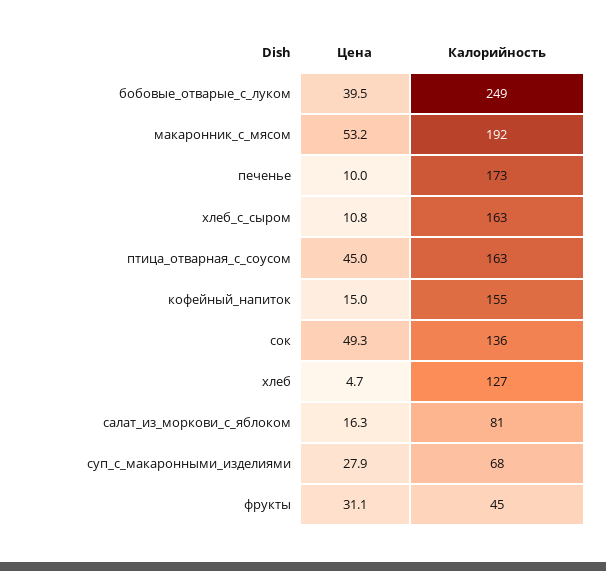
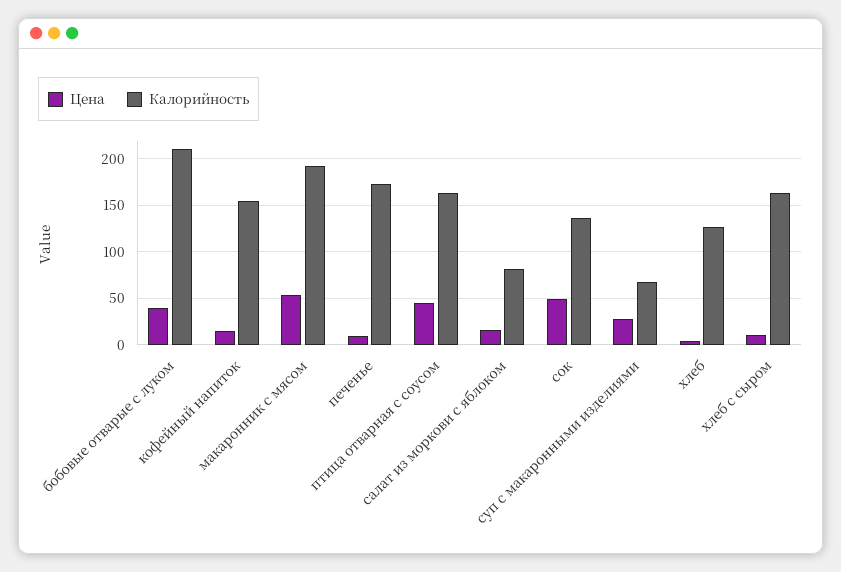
  {
    "Цена": {
      "бобовые_отварые_с_луком": 39.5,
      "макаронник_с_мясом": 53.2,
      "печенье": 10,
      "хлеб_с_сыром": 10.8,
      "птица_отварная_с_соусом": 45,
      "кофейный_напиток": 15,
      "сок": 49.3,
      "хлеб": 4.7,
      "салат_из_моркови_с_яблоком": 16.3,
-     "суп_с_макаронными_изделиями": 27.9,
+     "суп_с_макаронными_изделиями": 27.9
-     "фрукты": 31.1
    },
    "Калорийность": {
-     "бобовые_отварые_с_луком": 249,
+     "бобовые_отварые_с_луком": 210,
      "макаронник_с_мясом": 192,
      "печенье": 173,
      "хлеб_с_сыром": 163,
      "птица_отварная_с_соусом": 163,
      "кофейный_напиток": 155,
      "сок": 136,
      "хлеб": 127,
      "салат_из_моркови_с_яблоком": 81,
-     "суп_с_макаронными_изделиями": 68,
+     "суп_с_макаронными_изделиями": 68
-     "фрукты": 45
    }
  }

